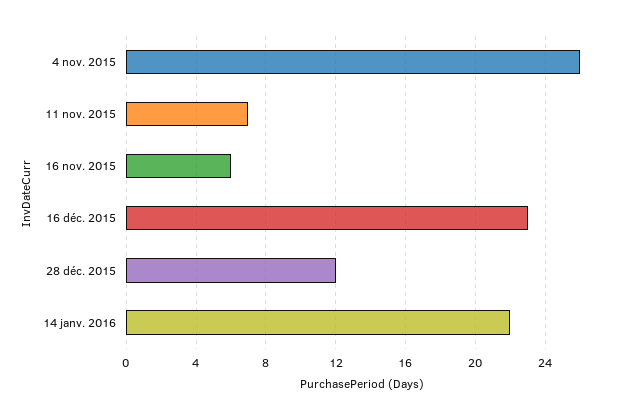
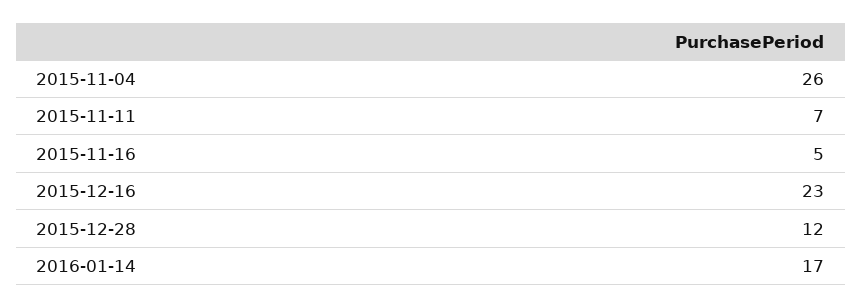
  {
    "4 nov. 2015": 26,
    "11 nov. 2015": 7,
-   "16 nov. 2015": 6,
+   "16 nov. 2015": 5,
    "16 déc. 2015": 23,
    "28 déc. 2015": 12,
-   "14 janv. 2016": 22
+   "14 janv. 2016": 17
  }

